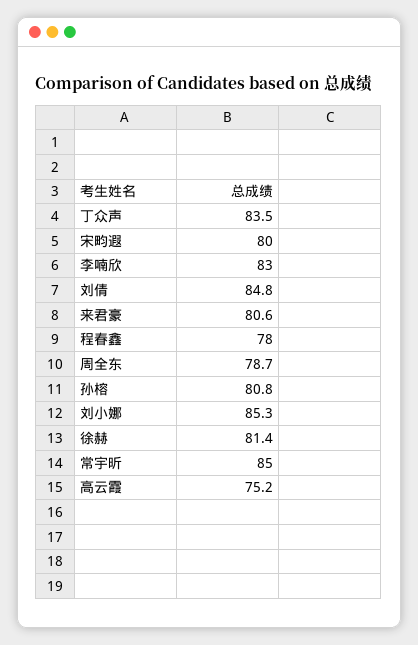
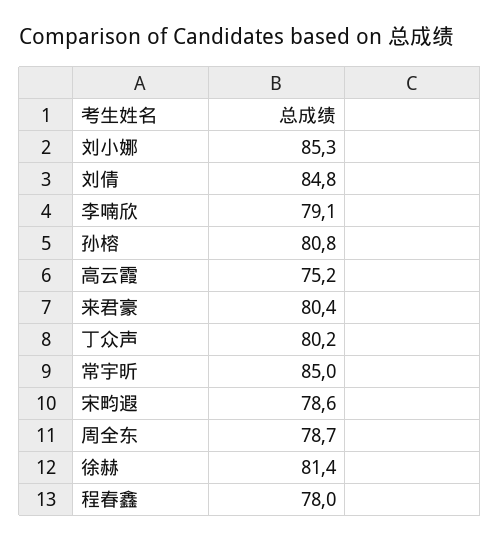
  {
-   "丁众声": 83.5,
+   "丁众声": 80.2,
-   "宋畇遐": 80,
+   "宋畇遐": 78.6,
-   "李喃欣": 83,
+   "李喃欣": 79.1,
    "刘倩": 84.8,
-   "来君豪": 80.6,
+   "来君豪": 80.4,
    "程春鑫": 78,
    "周全东": 78.7,
    "孙榕": 80.8,
    "刘小娜": 85.3,
    "徐赫": 81.4,
    "常宇昕": 85,
    "高云霞": 75.2
  }

